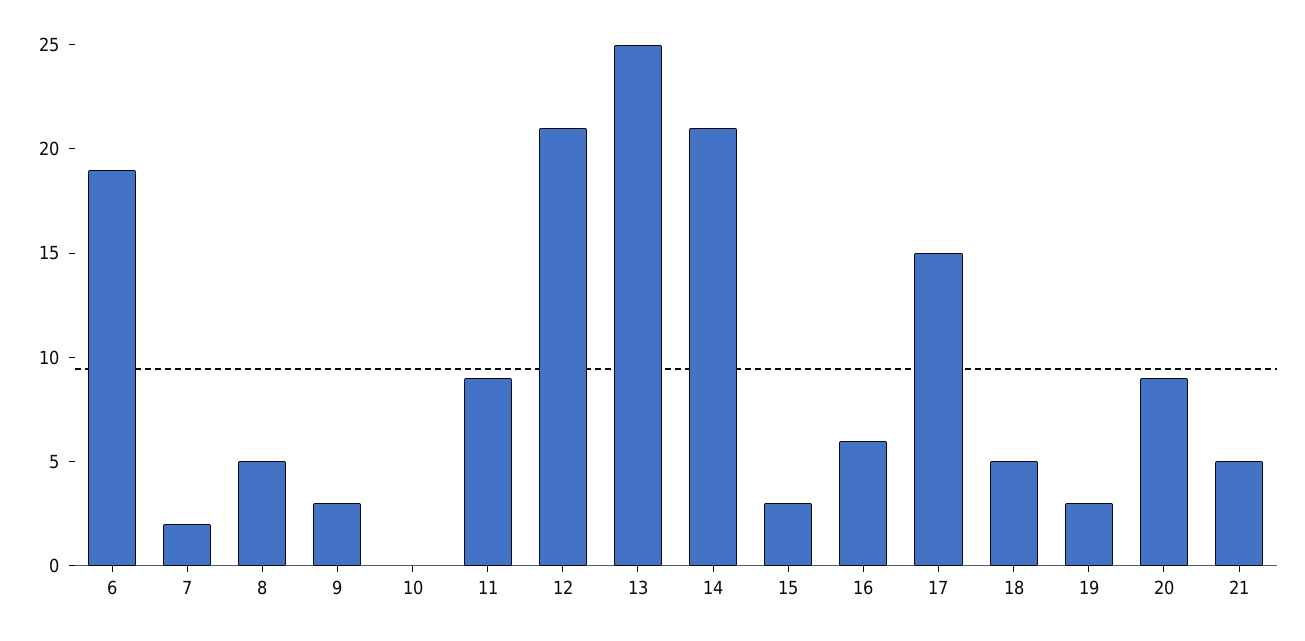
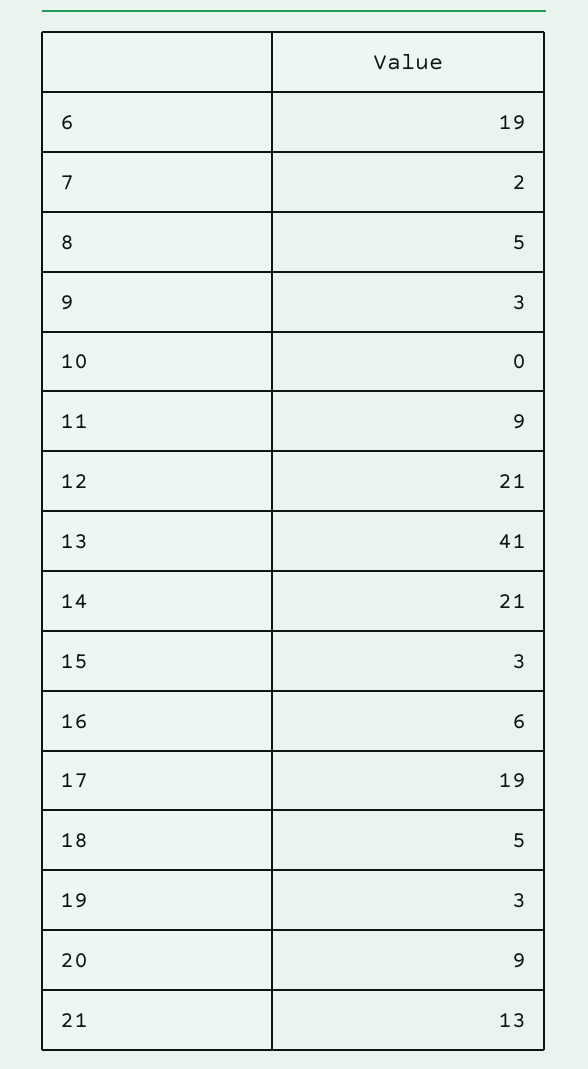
  {
    "6": 19,
    "7": 2,
    "8": 5,
    "9": 3,
    "10": 0,
    "11": 9,
    "12": 21,
-   "13": 25,
+   "13": 41,
    "14": 21,
    "15": 3,
    "16": 6,
-   "17": 15,
+   "17": 19,
    "18": 5,
    "19": 3,
    "20": 9,
-   "21": 5
+   "21": 13
  }

